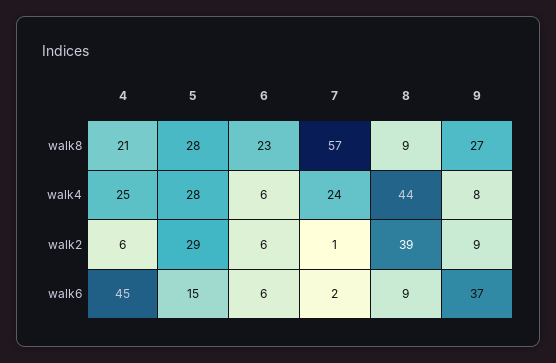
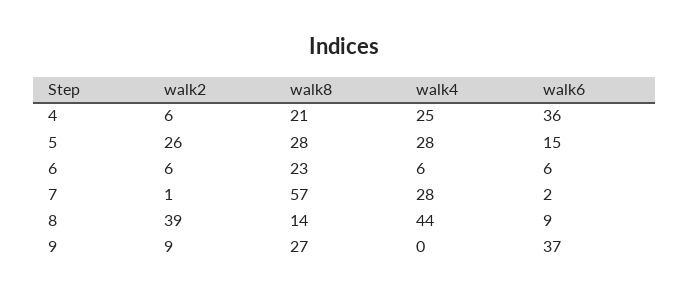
  {
    "4": {
      "walk8": 21,
      "walk4": 25,
      "walk2": 6,
-     "walk6": 45
+     "walk6": 36
    },
    "5": {
      "walk8": 28,
      "walk4": 28,
-     "walk2": 29,
+     "walk2": 26,
      "walk6": 15
    },
    "6": {
      "walk8": 23,
      "walk4": 6,
      "walk2": 6,
      "walk6": 6
    },
    "7": {
      "walk8": 57,
-     "walk4": 24,
+     "walk4": 28,
      "walk2": 1,
      "walk6": 2
    },
    "8": {
-     "walk8": 9,
+     "walk8": 14,
      "walk4": 44,
      "walk2": 39,
      "walk6": 9
    },
    "9": {
      "walk8": 27,
-     "walk4": 8,
+     "walk4": 0,
      "walk2": 9,
      "walk6": 37
    }
  }

